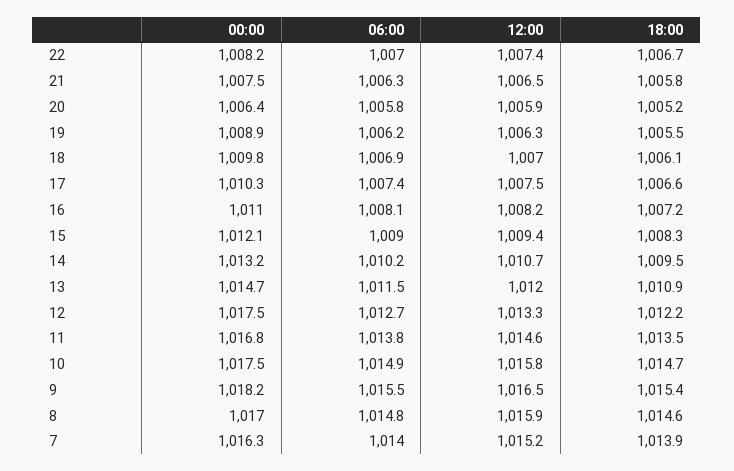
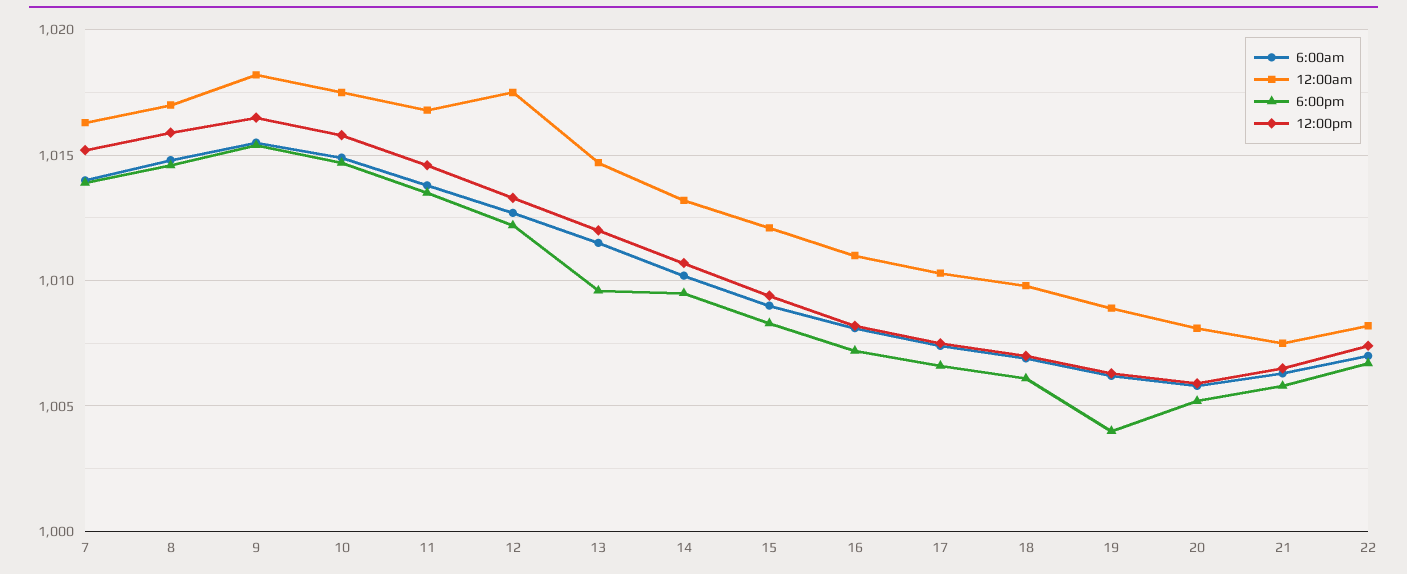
  {
    "00:00": {
      "22": 1008.2,
      "21": 1007.5,
-     "20": 1006.4,
+     "20": 1008,
      "19": 1008.9,
      "18": 1009.8,
      "17": 1010.3,
      "16": 1011,
      "15": 1012.1,
      "14": 1013.2,
      "13": 1014.7,
      "12": 1017.5,
      "11": 1016.8,
      "10": 1017.5,
      "9": 1018.2,
      "8": 1017,
      "7": 1016.3
    },
    "06:00": {
      "22": 1007,
      "21": 1006.3,
      "20": 1005.8,
      "19": 1006.2,
      "18": 1006.9,
      "17": 1007.4,
      "16": 1008.1,
      "15": 1009,
      "14": 1010.2,
      "13": 1011.5,
      "12": 1012.7,
      "11": 1013.8,
      "10": 1014.9,
      "9": 1015.5,
      "8": 1014.8,
      "7": 1014
    },
    "12:00": {
      "22": 1007.4,
      "21": 1006.5,
      "20": 1005.9,
      "19": 1006.3,
      "18": 1007,
      "17": 1007.5,
      "16": 1008.2,
      "15": 1009.4,
      "14": 1010.7,
      "13": 1012,
      "12": 1013.3,
      "11": 1014.6,
      "10": 1015.8,
      "9": 1016.5,
      "8": 1015.9,
      "7": 1015.2
    },
    "18:00": {
      "22": 1006.7,
      "21": 1005.8,
      "20": 1005.2,
-     "19": 1005.5,
+     "19": 1004,
      "18": 1006.1,
      "17": 1006.6,
      "16": 1007.2,
      "15": 1008.3,
      "14": 1009.5,
-     "13": 1010.9,
+     "13": 1009.5,
      "12": 1012.2,
      "11": 1013.5,
      "10": 1014.7,
      "9": 1015.4,
      "8": 1014.6,
      "7": 1013.9
    }
  }

